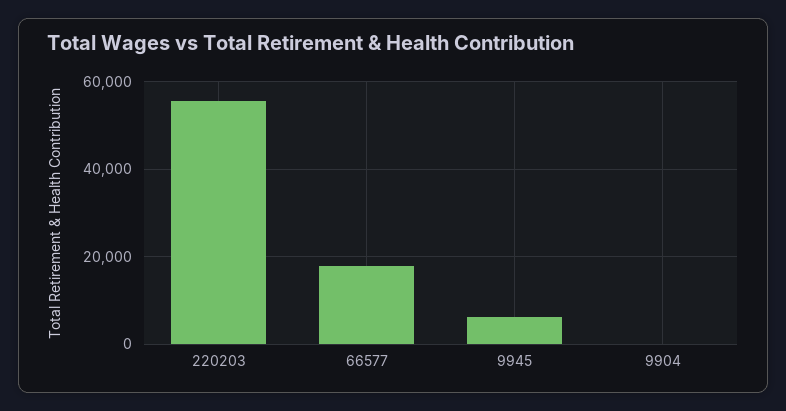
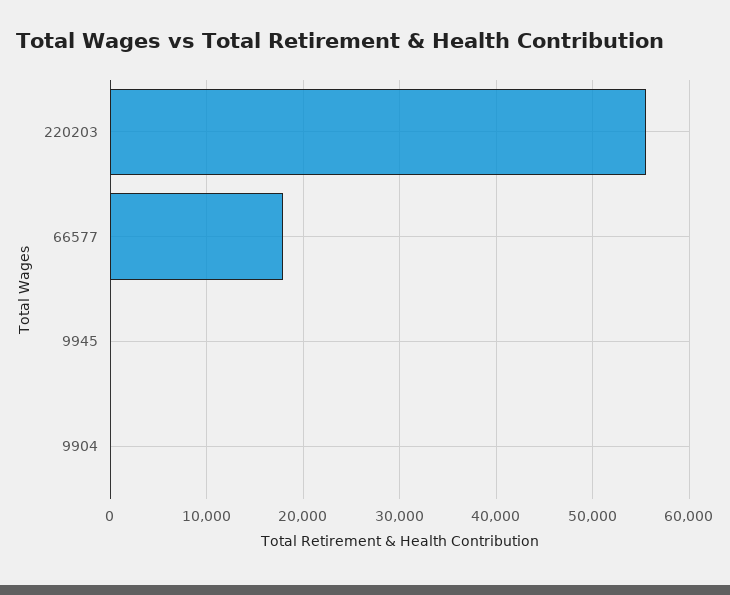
  {
    "220203": 56000,
    "66577": 18000,
-   "9945": 6000,
+   "9945": 0,
    "9904": 0
  }

